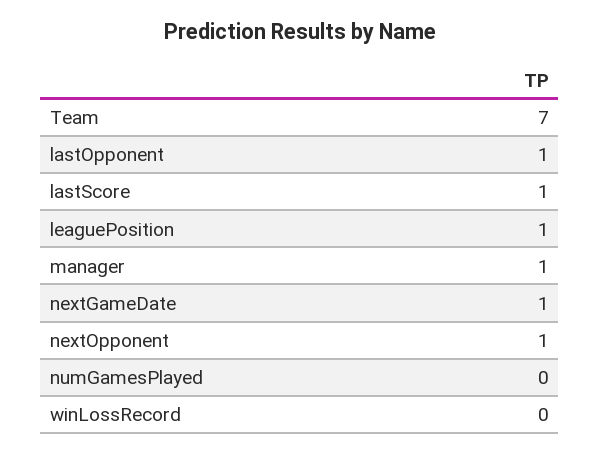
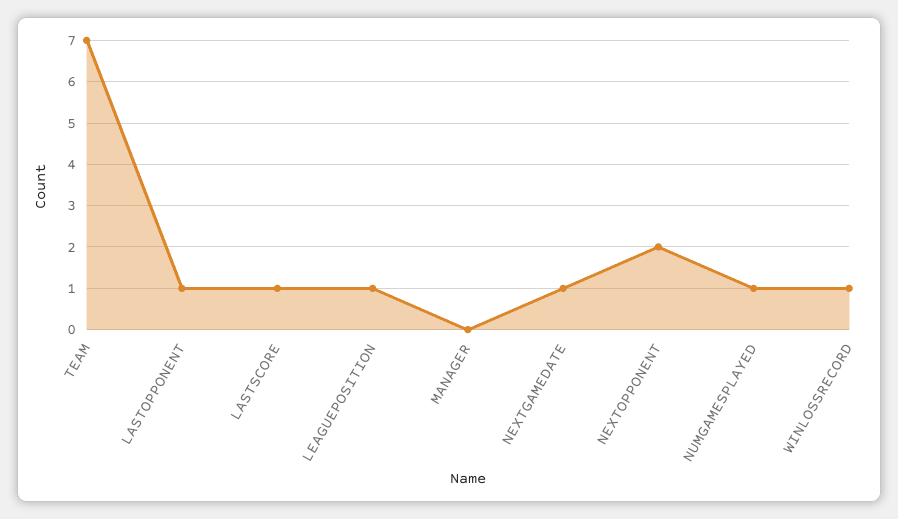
  {
    "Team": 7,
    "lastOpponent": 1,
    "lastScore": 1,
    "leaguePosition": 1,
-   "manager": 1,
+   "manager": 0,
    "nextGameDate": 1,
-   "nextOpponent": 1,
+   "nextOpponent": 2,
-   "numGamesPlayed": 0,
+   "numGamesPlayed": 1,
-   "winLossRecord": 0
+   "winLossRecord": 1
  }

